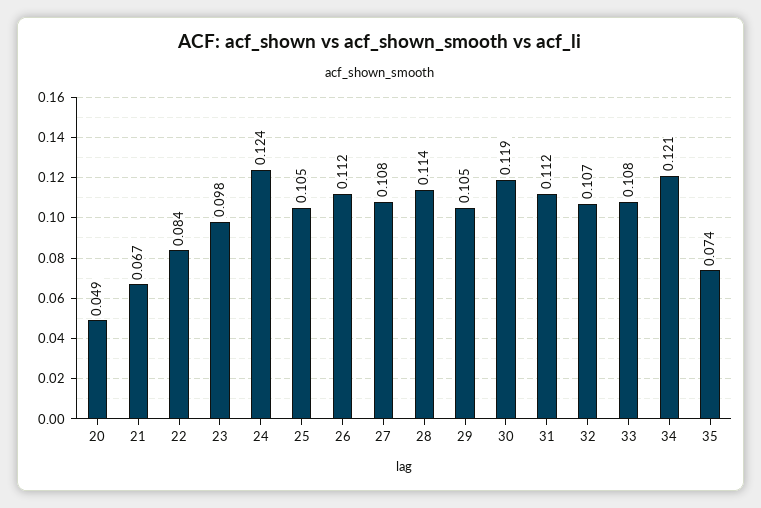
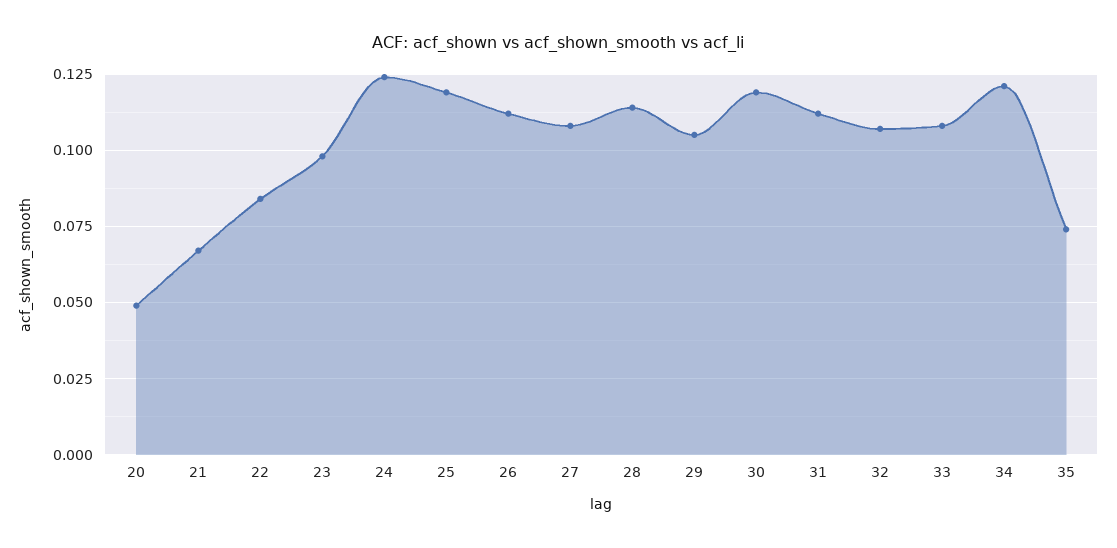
  {
    "20": 0.049,
    "21": 0.067,
    "22": 0.084,
    "23": 0.098,
    "24": 0.124,
-   "25": 0.105,
+   "25": 0.12,
    "26": 0.112,
    "27": 0.108,
    "28": 0.114,
    "29": 0.105,
    "30": 0.119,
    "31": 0.112,
    "32": 0.107,
    "33": 0.108,
    "34": 0.121,
    "35": 0.074
  }

